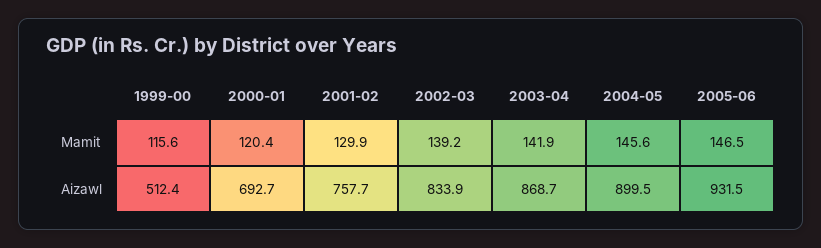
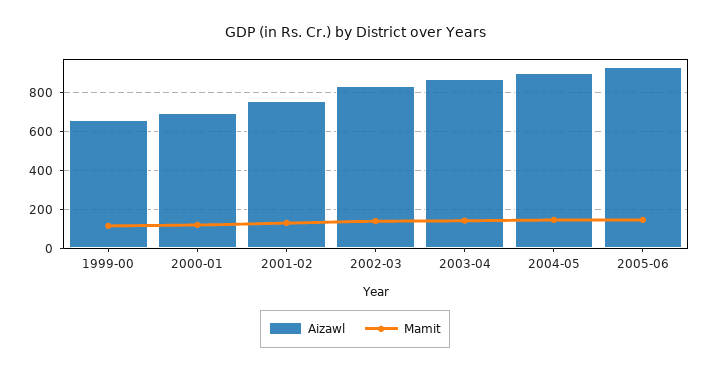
  {
    "Mamit": {
      "1999-00": 115.6,
      "2000-01": 120.4,
      "2001-02": 129.9,
      "2002-03": 139.2,
      "2003-04": 141.9,
      "2004-05": 145.6,
      "2005-06": 146.5
    },
    "Aizawl": {
-     "1999-00": 512.4,
+     "1999-00": 650,
      "2000-01": 692.7,
      "2001-02": 757.7,
      "2002-03": 833.9,
      "2003-04": 868.7,
      "2004-05": 899.5,
      "2005-06": 931.5
    }
  }

